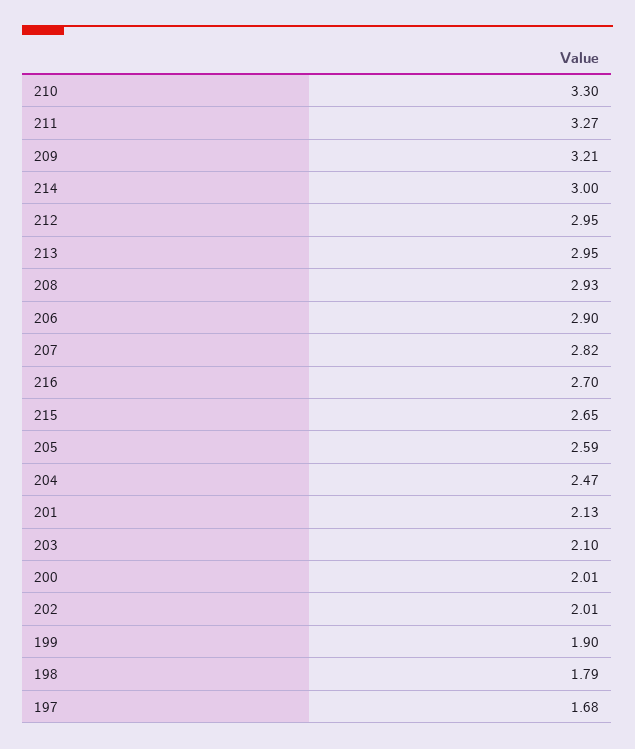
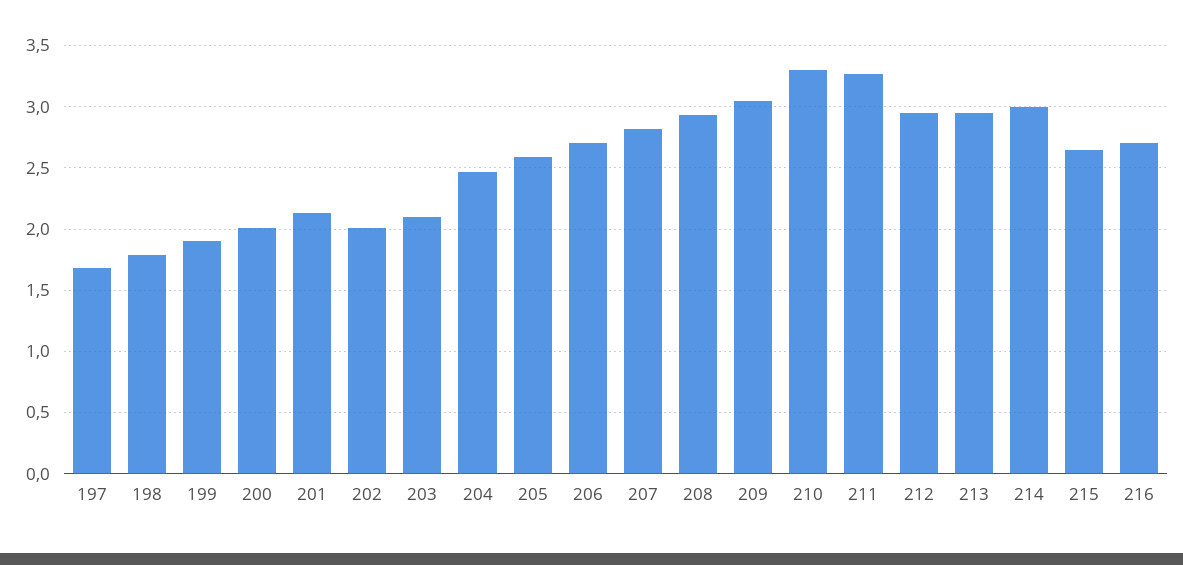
  {
    "210": 3.3,
    "211": 3.27,
-   "209": 3.21,
+   "209": 3.05,
    "214": 3,
    "212": 2.95,
    "213": 2.95,
    "208": 2.93,
-   "206": 2.9,
+   "206": 2.7,
    "207": 2.82,
    "216": 2.7,
    "215": 2.65,
    "205": 2.59,
    "204": 2.47,
    "201": 2.13,
    "203": 2.1,
    "200": 2.01,
    "202": 2.01,
    "199": 1.9,
    "198": 1.79,
    "197": 1.68
  }

